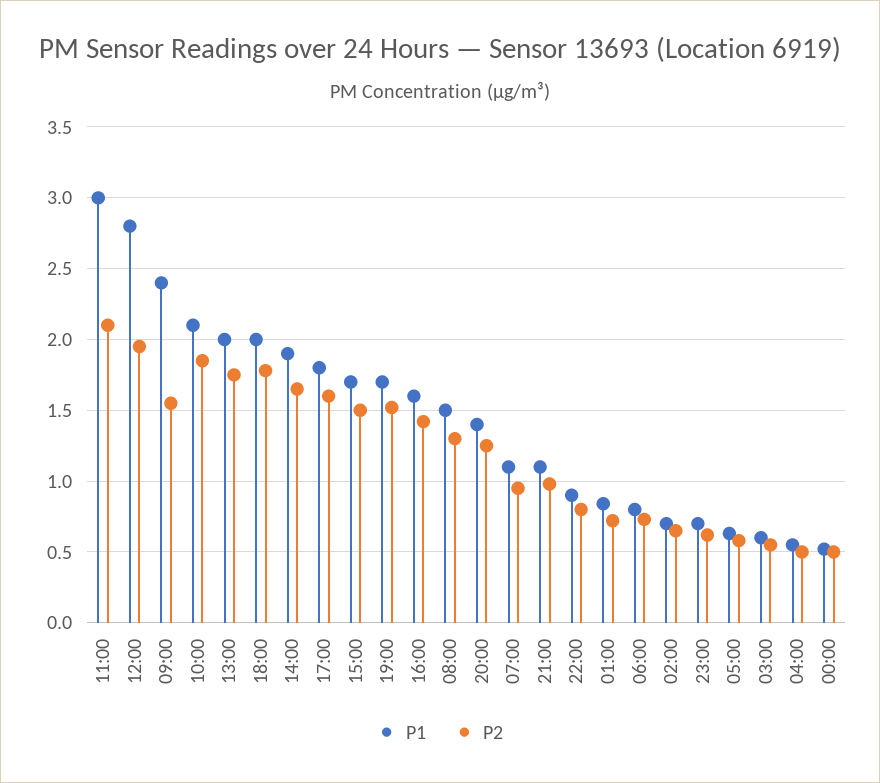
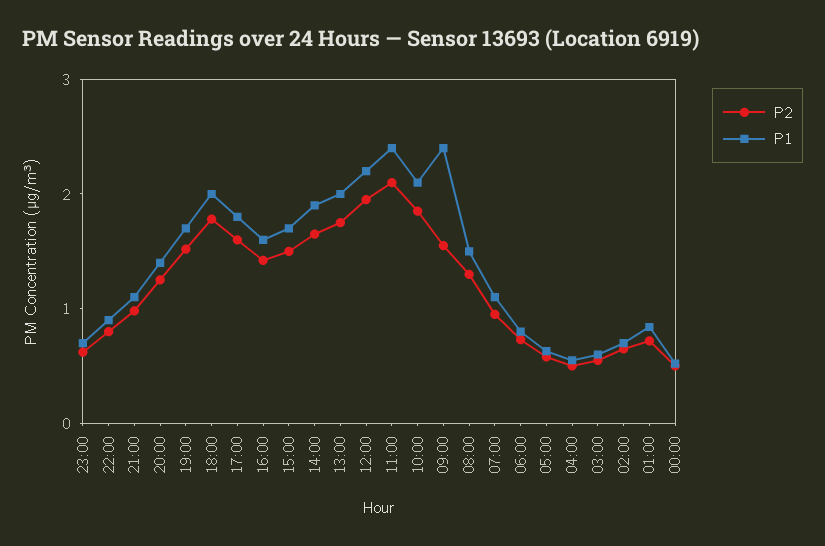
  {
    "P1": {
-     "11:00": 3,
+     "11:00": 2.4,
-     "12:00": 2.8,
+     "12:00": 2.2,
      "09:00": 2.4,
      "10:00": 2.1,
      "13:00": 2,
      "18:00": 2,
      "14:00": 1.9,
      "17:00": 1.8,
      "15:00": 1.7,
      "19:00": 1.7,
      "16:00": 1.6,
      "08:00": 1.5,
      "20:00": 1.4,
      "07:00": 1.1,
      "21:00": 1.1,
      "22:00": 0.9,
      "01:00": 0.85,
      "06:00": 0.8,
      "02:00": 0.7,
      "23:00": 0.7,
      "05:00": 0.65,
      "03:00": 0.6,
      "04:00": 0.55,
      "00:00": 0.5
    },
    "P2": {
      "11:00": 2.1,
      "12:00": 1.95,
      "09:00": 1.55,
      "10:00": 1.85,
      "13:00": 1.75,
      "18:00": 1.8,
      "14:00": 1.65,
      "17:00": 1.6,
      "15:00": 1.5,
      "19:00": 1.5,
      "16:00": 1.4,
      "08:00": 1.3,
      "20:00": 1.25,
      "07:00": 0.95,
      "21:00": 1,
      "22:00": 0.8,
      "01:00": 0.7,
      "06:00": 0.75,
      "02:00": 0.65,
      "23:00": 0.6,
      "05:00": 0.6,
      "03:00": 0.55,
      "04:00": 0.5,
      "00:00": 0.5
    }
  }

